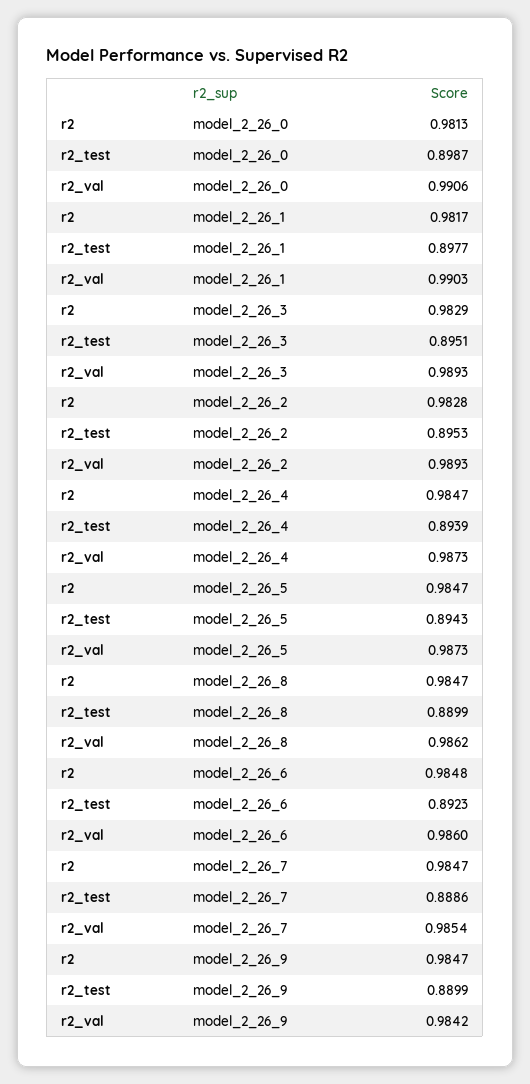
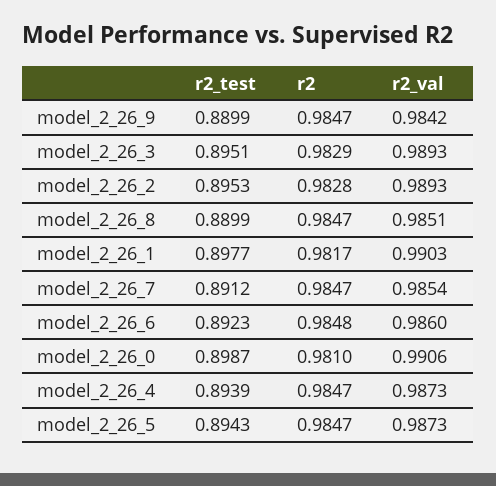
  {
    "r2": {
-     "model_2_26_0": 0.9813,
+     "model_2_26_0": 0.981,
      "model_2_26_1": 0.9817,
      "model_2_26_3": 0.9829,
      "model_2_26_2": 0.9828,
      "model_2_26_4": 0.9847,
      "model_2_26_5": 0.9847,
      "model_2_26_8": 0.9847,
      "model_2_26_6": 0.9848,
      "model_2_26_7": 0.9847,
      "model_2_26_9": 0.9847
    },
    "r2_test": {
      "model_2_26_0": 0.8987,
      "model_2_26_1": 0.8977,
      "model_2_26_3": 0.8951,
      "model_2_26_2": 0.8953,
      "model_2_26_4": 0.8939,
      "model_2_26_5": 0.8943,
      "model_2_26_8": 0.8899,
      "model_2_26_6": 0.8923,
-     "model_2_26_7": 0.8886,
+     "model_2_26_7": 0.8912,
      "model_2_26_9": 0.8899
    },
    "r2_val": {
      "model_2_26_0": 0.9906,
      "model_2_26_1": 0.9903,
      "model_2_26_3": 0.9893,
      "model_2_26_2": 0.9893,
      "model_2_26_4": 0.9873,
      "model_2_26_5": 0.9873,
-     "model_2_26_8": 0.9862,
+     "model_2_26_8": 0.9851,
      "model_2_26_6": 0.986,
      "model_2_26_7": 0.9854,
      "model_2_26_9": 0.9842
    }
  }

